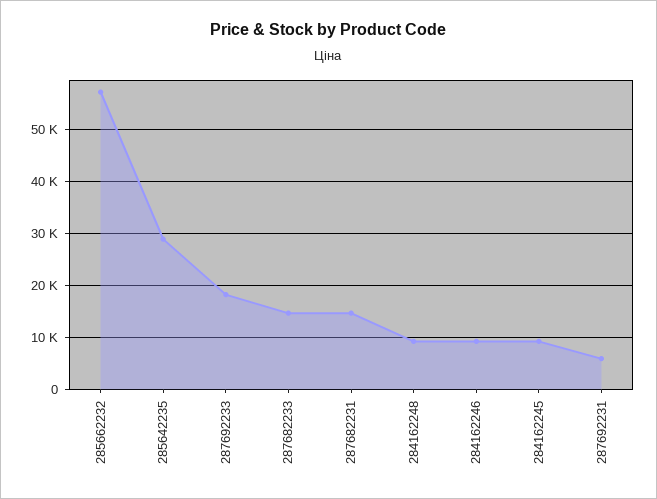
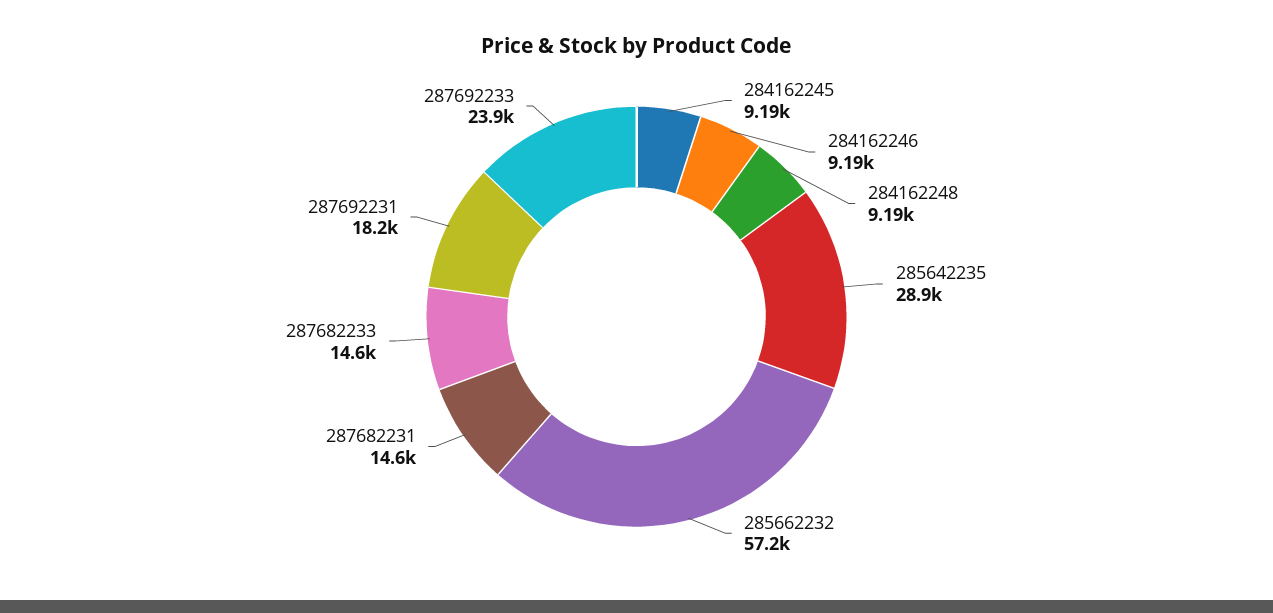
  {
    "285662232": 57200,
    "285642235": 28900,
-   "287692233": 18000,
+   "287692233": 23900,
    "287682233": 14600,
    "287682231": 14600,
    "284162248": 9190,
    "284162246": 9190,
    "284162245": 9190,
-   "287692231": 6000
+   "287692231": 18200
  }

